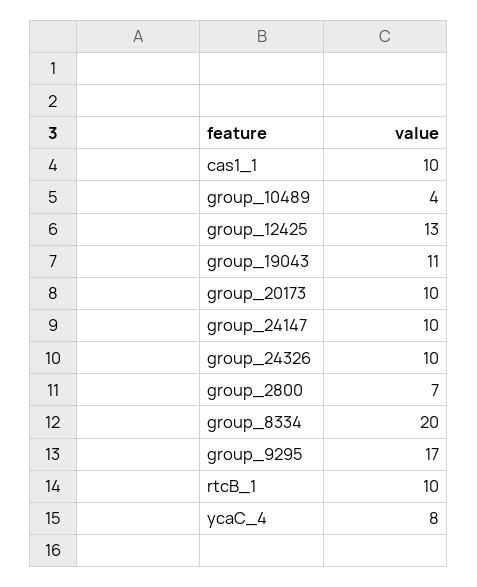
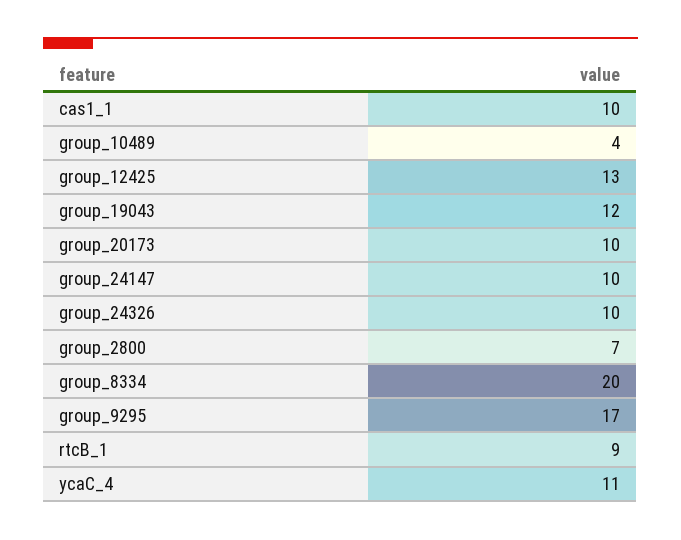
  {
    "cas1_1": 10,
    "group_10489": 4,
    "group_12425": 13,
-   "group_19043": 11,
+   "group_19043": 12,
    "group_20173": 10,
    "group_24147": 10,
    "group_24326": 10,
    "group_2800": 7,
    "group_8334": 20,
    "group_9295": 17,
-   "rtcB_1": 10,
+   "rtcB_1": 9,
-   "ycaC_4": 8
+   "ycaC_4": 11
  }

